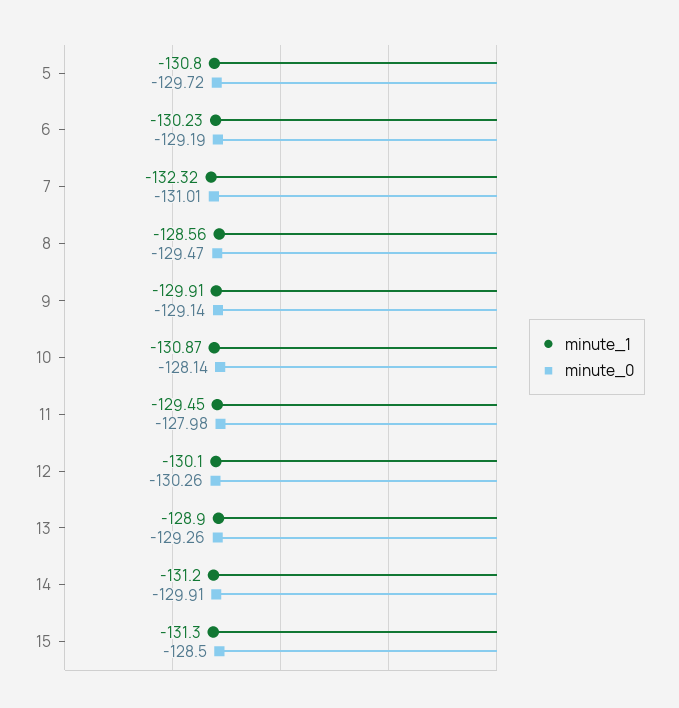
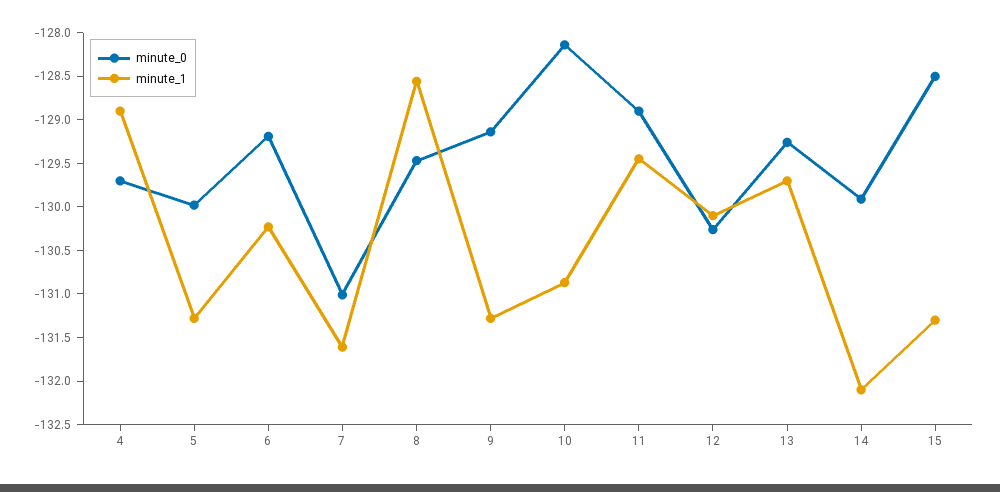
  {
    "minute_1": {
-     "5": -130.8,
+     "5": -131.3,
      "6": -130.23,
-     "7": -132.32,
+     "7": -131.6,
      "8": -128.56,
-     "9": -129.91,
+     "9": -131.3,
      "10": -130.87,
      "11": -129.45,
      "12": -130.1,
-     "13": -128.9,
+     "13": -129.7,
-     "14": -131.2,
+     "14": -132.1,
-     "15": -131.3
+     "15": -131.3,
+     "4": -128.9
    },
    "minute_0": {
-     "5": -129.72,
+     "5": -130,
      "6": -129.19,
      "7": -131.01,
      "8": -129.47,
      "9": -129.14,
      "10": -128.14,
-     "11": -127.98,
+     "11": -128.9,
      "12": -130.26,
      "13": -129.26,
      "14": -129.91,
-     "15": -128.5
+     "15": -128.5,
+     "4": -129.7
    }
  }

